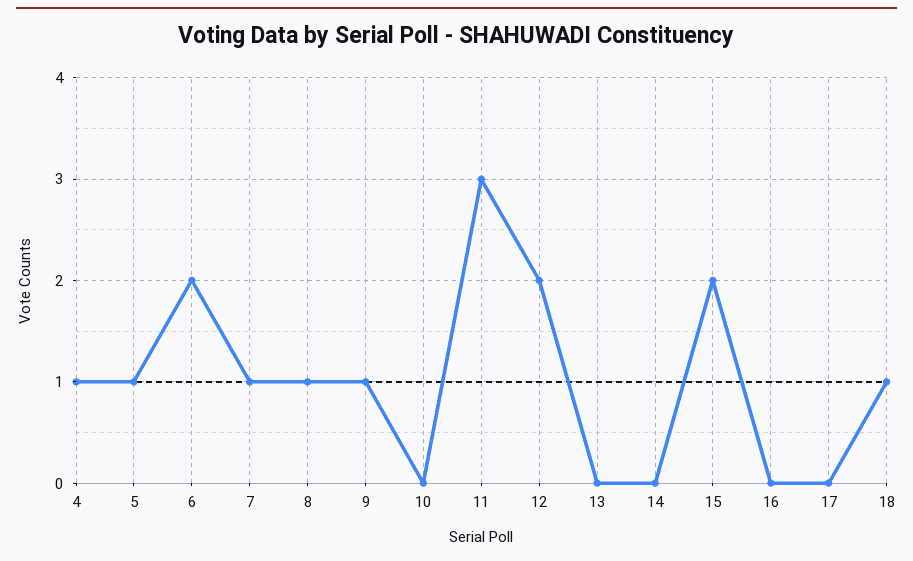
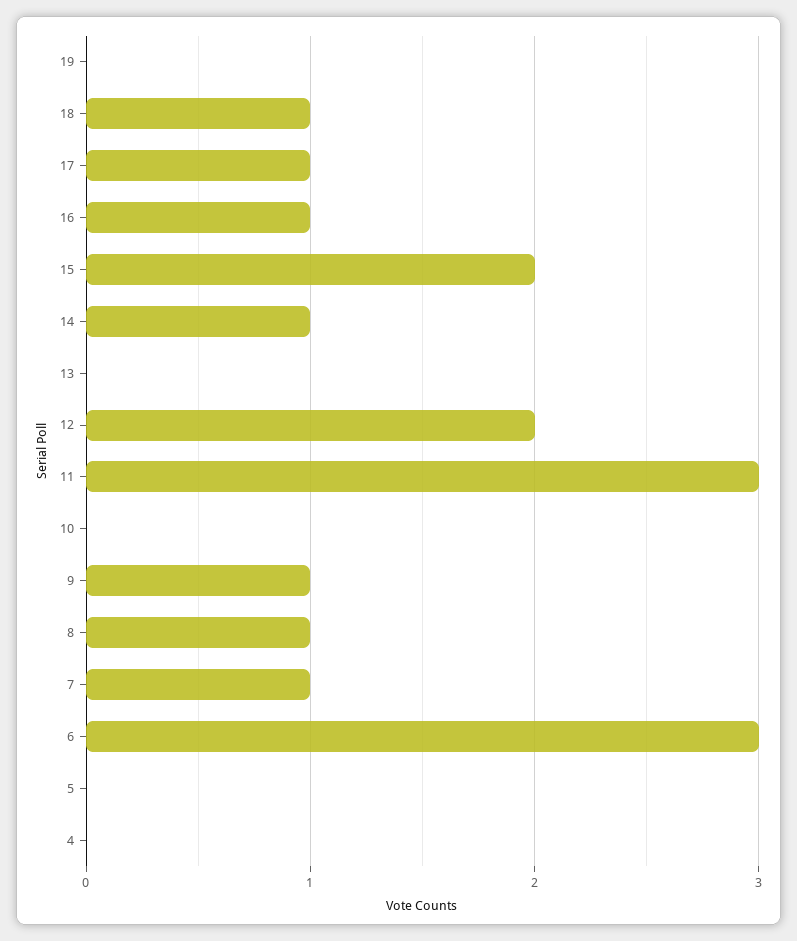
  {
-   "4": 1,
+   "4": 0,
-   "5": 1,
+   "5": 0,
-   "6": 2,
+   "6": 3,
    "7": 1,
    "8": 1,
    "9": 1,
    "10": 0,
    "11": 3,
    "12": 2,
    "13": 0,
-   "14": 0,
+   "14": 1,
    "15": 2,
-   "16": 0,
+   "16": 1,
-   "17": 0,
+   "17": 1,
-   "18": 1
+   "18": 1,
+   "19": 0
  }

